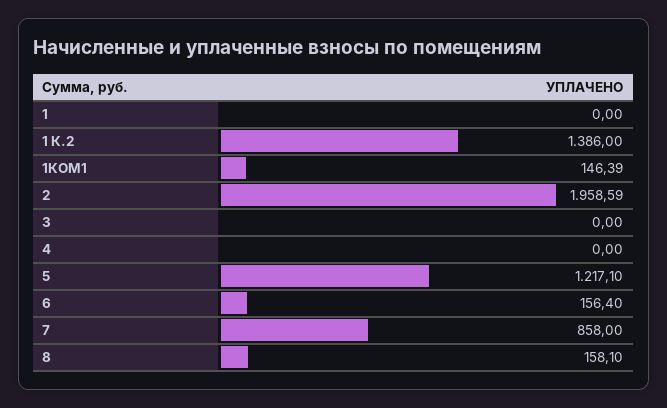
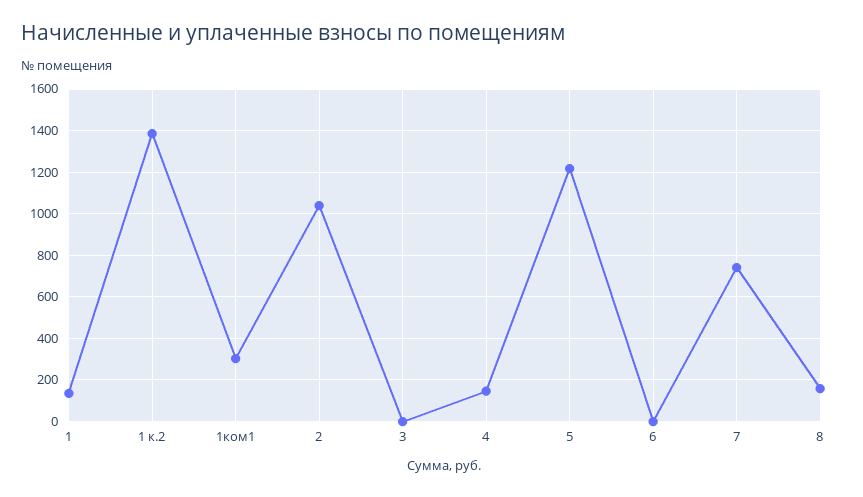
  {
-   "1": 0,
+   "1": 150,
    "1 К.2": 1386,
-   "1КОМ1": 146.39,
+   "1КОМ1": 300,
-   "2": 1958.59,
+   "2": 1050,
    "3": 0,
-   "4": 0,
+   "4": 150,
    "5": 1217.1,
-   "6": 156.4,
+   "6": 0,
-   "7": 858,
+   "7": 750,
    "8": 158.1
  }

